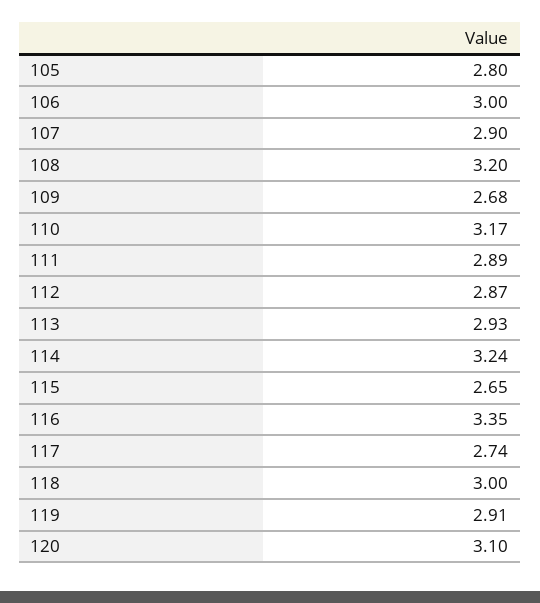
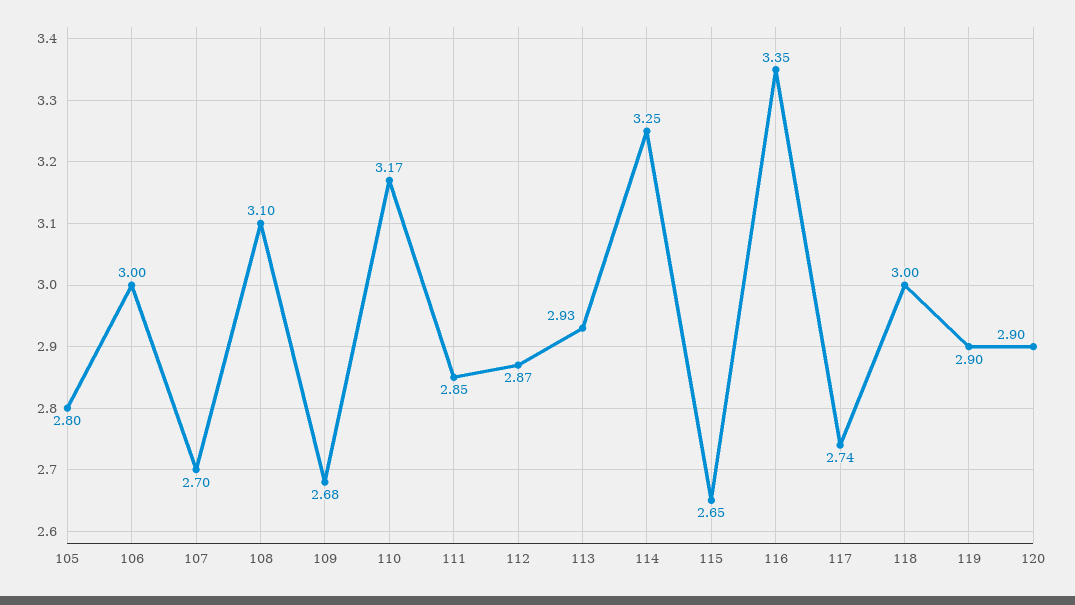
  {
    "105": 2.8,
    "106": 3,
-   "107": 2.9,
+   "107": 2.7,
-   "108": 3.2,
+   "108": 3.1,
    "109": 2.68,
    "110": 3.17,
-   "111": 2.89,
+   "111": 2.85,
    "112": 2.87,
    "113": 2.93,
-   "114": 3.24,
+   "114": 3.25,
    "115": 2.65,
    "116": 3.35,
    "117": 2.74,
    "118": 3,
-   "119": 2.91,
+   "119": 2.9,
-   "120": 3.1
+   "120": 2.9
  }

